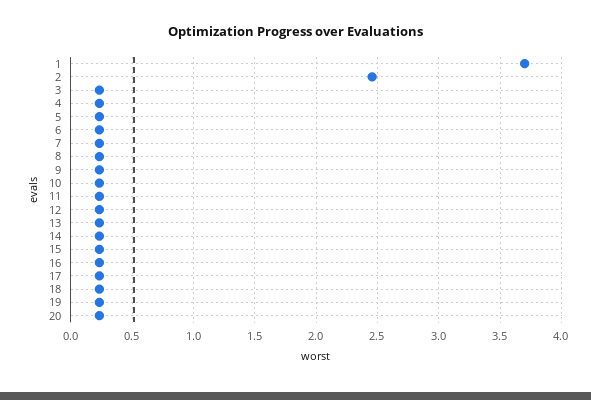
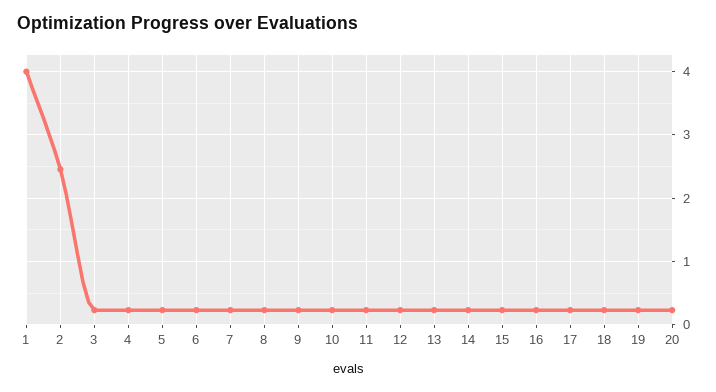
  {
-   "1": 3.7,
+   "1": 4,
    "2": 2.45,
    "3": 0.25,
    "4": 0.25,
    "5": 0.25,
    "6": 0.25,
    "7": 0.25,
    "8": 0.25,
    "9": 0.25,
    "10": 0.25,
    "11": 0.25,
    "12": 0.25,
    "13": 0.25,
    "14": 0.25,
    "15": 0.25,
    "16": 0.25,
    "17": 0.25,
    "18": 0.25,
    "19": 0.25,
    "20": 0.25
  }

